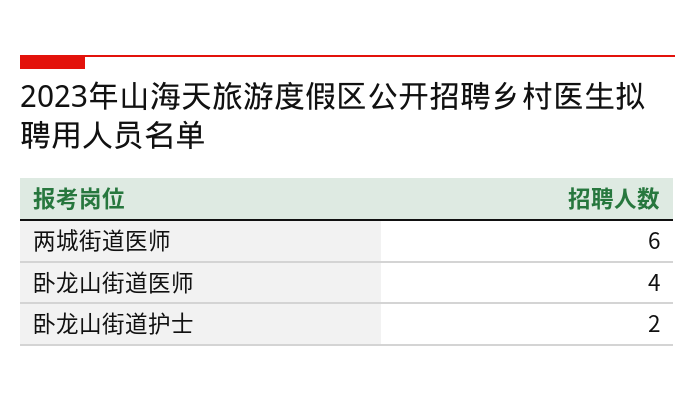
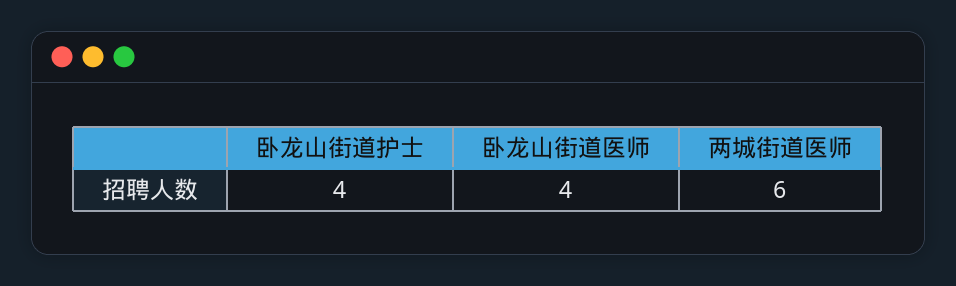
  {
    "两城街道医师": 6,
    "卧龙山街道医师": 4,
-   "卧龙山街道护士": 2
+   "卧龙山街道护士": 4
  }

